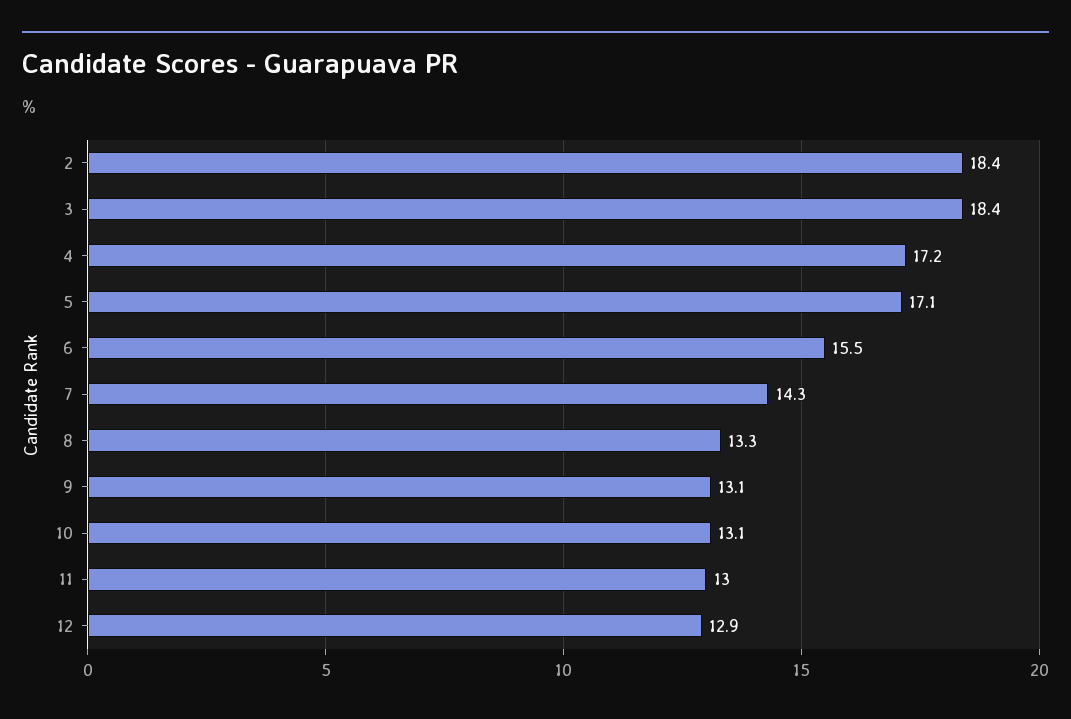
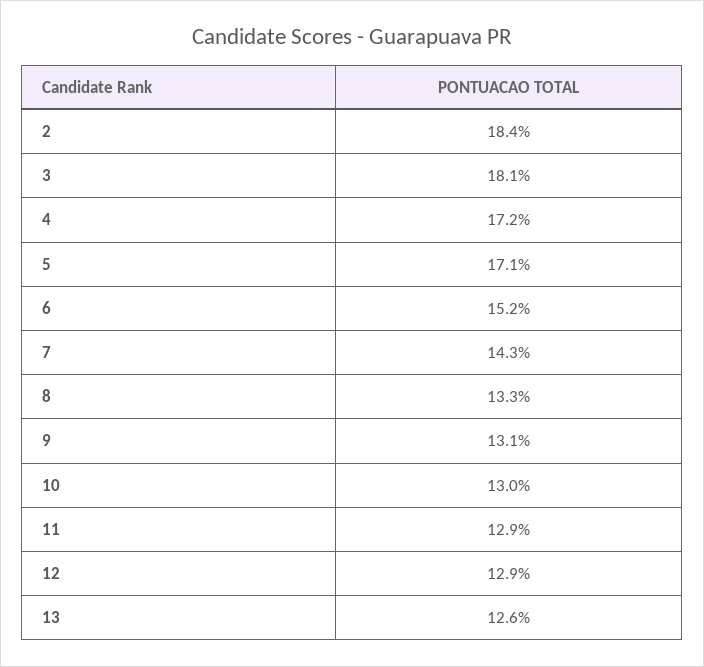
  {
    "2": 18.4,
-   "3": 18.4,
+   "3": 18.1,
    "4": 17.2,
    "5": 17.1,
-   "6": 15.5,
+   "6": 15.2,
    "7": 14.3,
    "8": 13.3,
    "9": 13.1,
-   "10": 13.1,
+   "10": 13,
-   "11": 13,
+   "11": 12.9,
-   "12": 12.9
+   "12": 12.9,
+   "13": 12.6
  }

